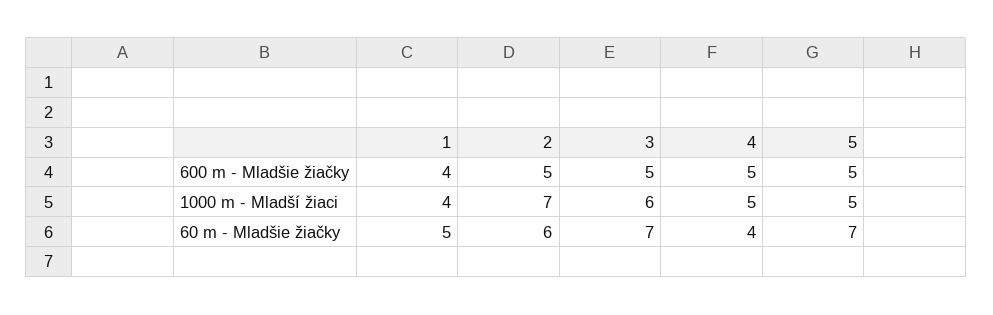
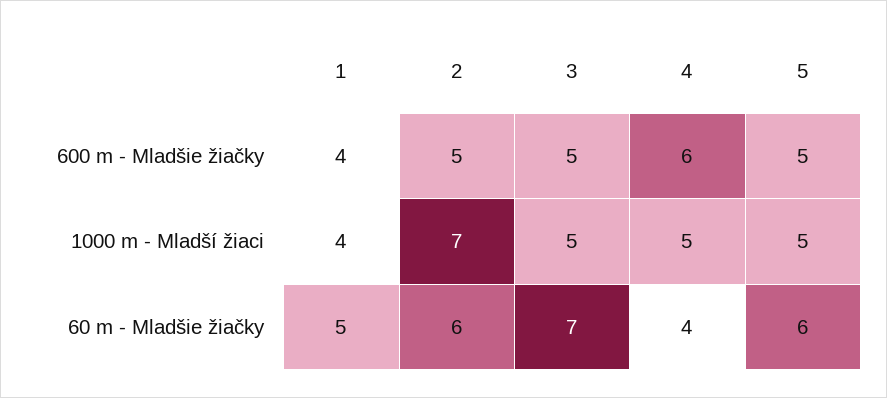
  {
    "1": {
      "600 m - Mladšie žiačky": 4,
      "1000 m - Mladší žiaci": 4,
      "60 m - Mladšie žiačky": 5
    },
    "2": {
      "600 m - Mladšie žiačky": 5,
      "1000 m - Mladší žiaci": 7,
      "60 m - Mladšie žiačky": 6
    },
    "3": {
      "600 m - Mladšie žiačky": 5,
-     "1000 m - Mladší žiaci": 6,
+     "1000 m - Mladší žiaci": 5,
      "60 m - Mladšie žiačky": 7
    },
    "4": {
-     "600 m - Mladšie žiačky": 5,
+     "600 m - Mladšie žiačky": 6,
      "1000 m - Mladší žiaci": 5,
      "60 m - Mladšie žiačky": 4
    },
    "5": {
      "600 m - Mladšie žiačky": 5,
      "1000 m - Mladší žiaci": 5,
-     "60 m - Mladšie žiačky": 7
+     "60 m - Mladšie žiačky": 6
    }
  }

